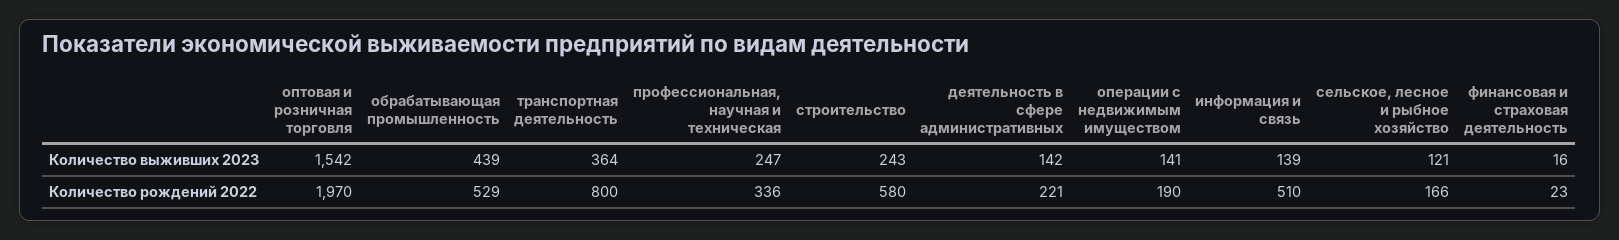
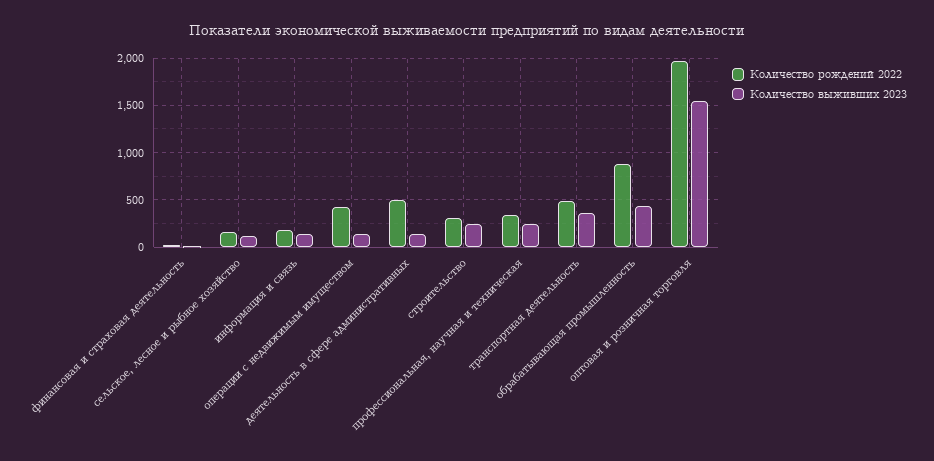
  {
    "Количество выживших 2023": {
      "оптовая и розничная торговля": 1542,
      "обрабатывающая промышленность": 439,
      "транспортная деятельность": 364,
      "профессиональная, научная и техническая": 247,
      "строительство": 243,
      "деятельность в сфере административных": 142,
      "операции с недвижимым имуществом": 141,
      "информация и связь": 139,
      "сельское, лесное и рыбное хозяйство": 121,
      "финансовая и страховая деятельность": 16
    },
    "Количество рождений 2022": {
      "оптовая и розничная торговля": 1970,
-     "обрабатывающая промышленность": 529,
+     "обрабатывающая промышленность": 900,
-     "транспортная деятельность": 800,
+     "транспортная деятельность": 500,
      "профессиональная, научная и техническая": 336,
-     "строительство": 580,
+     "строительство": 300,
-     "деятельность в сфере административных": 221,
+     "деятельность в сфере административных": 500,
-     "операции с недвижимым имуществом": 190,
+     "операции с недвижимым имуществом": 400,
-     "информация и связь": 510,
+     "информация и связь": 200,
      "сельское, лесное и рыбное хозяйство": 166,
      "финансовая и страховая деятельность": 23
    }
  }

